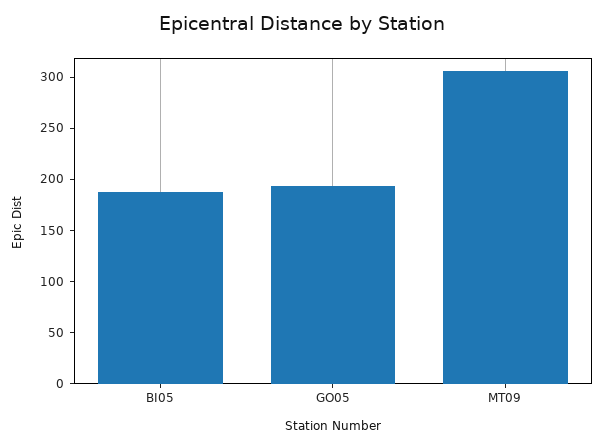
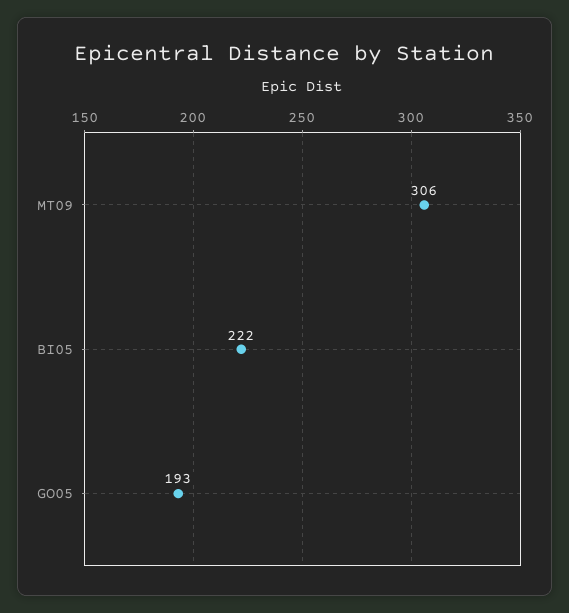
  {
-   "BI05": 190,
+   "BI05": 222,
    "GO05": 193,
    "MT09": 306
  }

